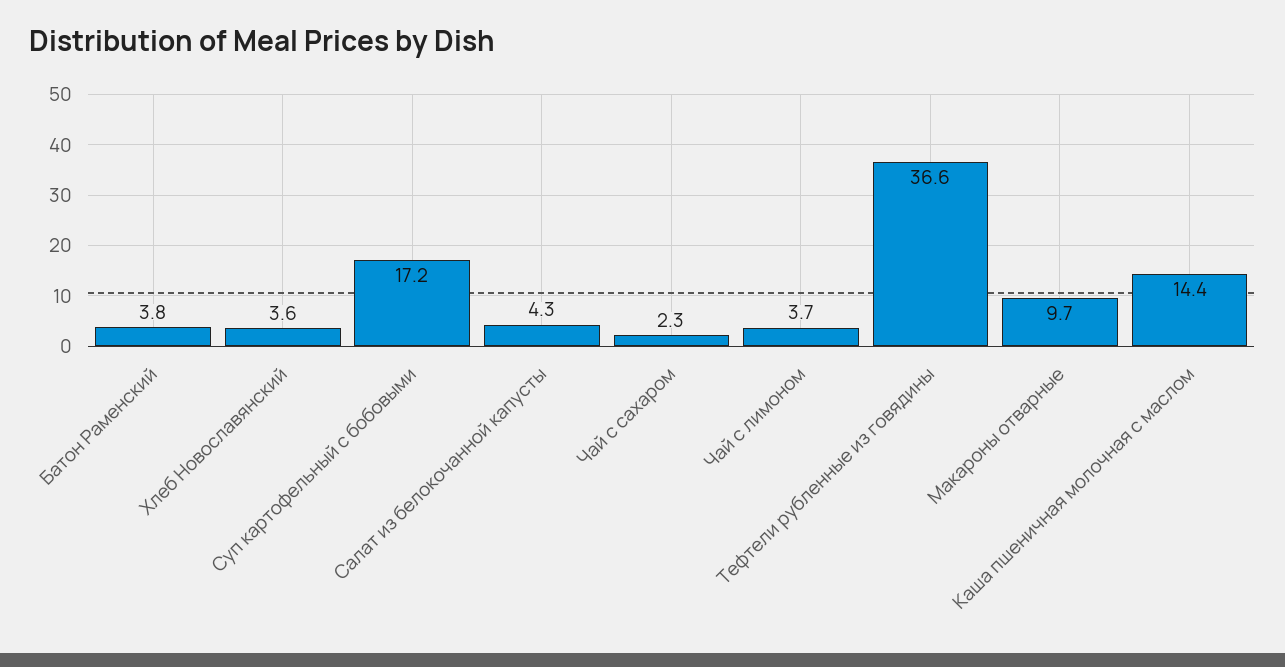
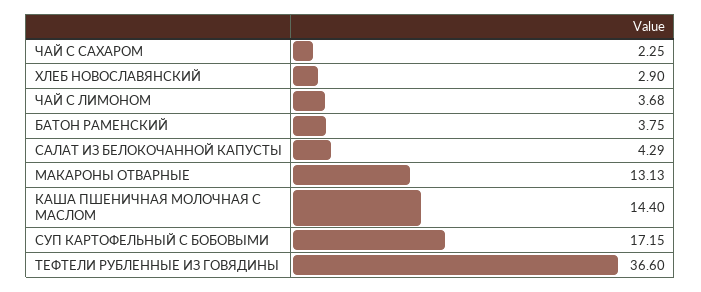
  {
    "Батон Раменский": 3.75,
-   "Хлеб Новославянский": 3.6,
+   "Хлеб Новославянский": 2.9,
    "Суп картофельный с бобовыми": 17.15,
    "Салат из белокочанной капусты": 4.29,
    "Чай с сахаром": 2.25,
    "Чай с лимоном": 3.68,
    "Тефтели рубленные из говядины": 36.6,
-   "Макароны отварные": 9.7,
+   "Макароны отварные": 13.13,
    "Каша пшеничная молочная с маслом": 14.4
  }

